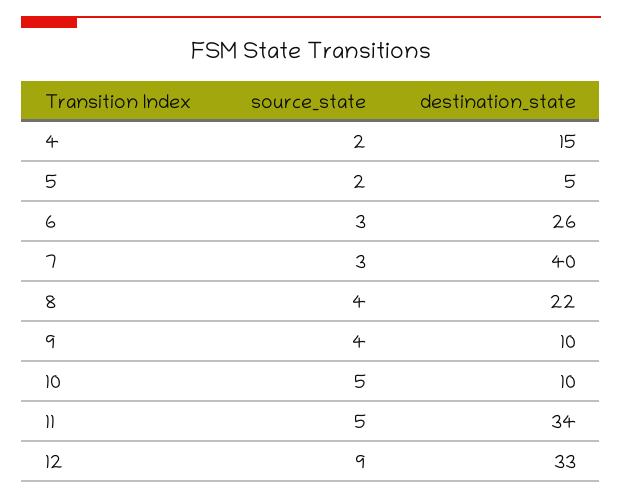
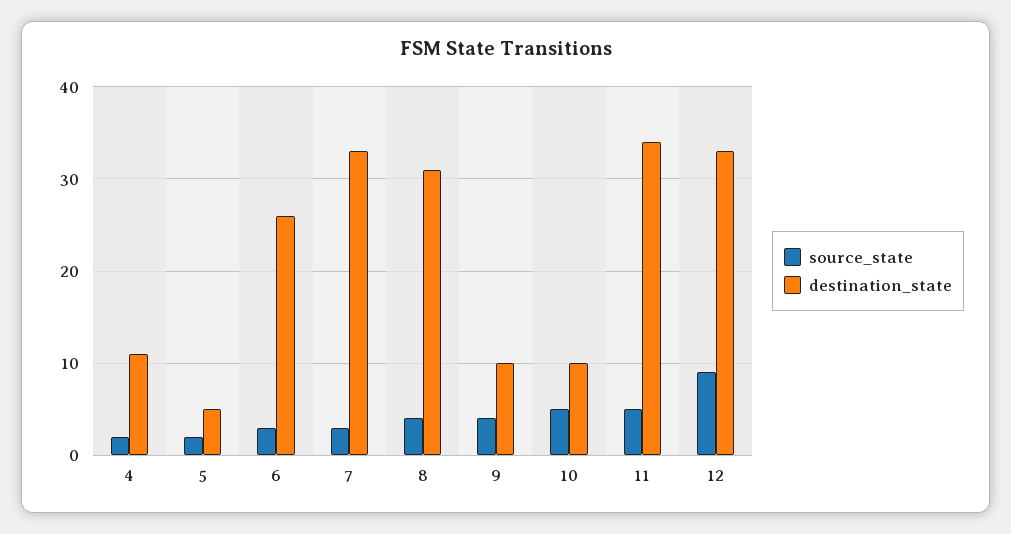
  {
    "source_state": {
      "4": 2,
      "5": 2,
      "6": 3,
      "7": 3,
      "8": 4,
      "9": 4,
      "10": 5,
      "11": 5,
      "12": 9
    },
    "destination_state": {
-     "4": 15,
+     "4": 11,
      "5": 5,
      "6": 26,
-     "7": 40,
+     "7": 33,
-     "8": 22,
+     "8": 31,
      "9": 10,
      "10": 10,
      "11": 34,
      "12": 33
    }
  }

